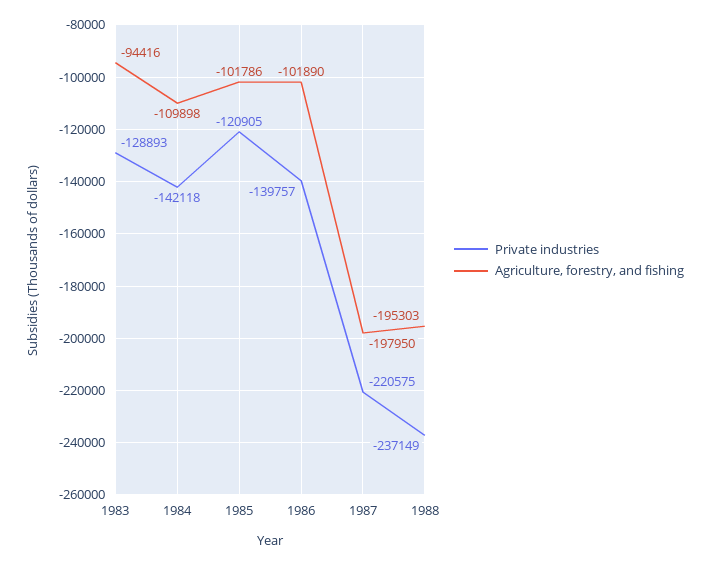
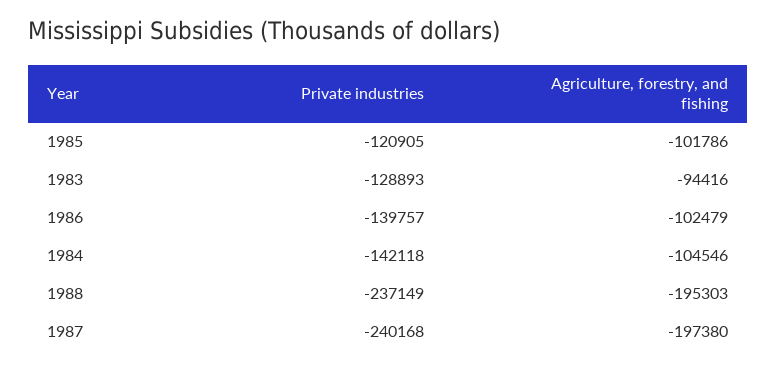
  {
    "Private industries": {
      "1983": -128893,
      "1984": -142118,
      "1985": -120905,
      "1986": -139757,
-     "1987": -220575,
+     "1987": -240168,
      "1988": -237149
    },
    "Agriculture, forestry, and fishing": {
      "1983": -94416,
-     "1984": -109898,
+     "1984": -104546,
      "1985": -101786,
-     "1986": -101890,
+     "1986": -102479,
-     "1987": -197950,
+     "1987": -197380,
      "1988": -195303
    }
  }

